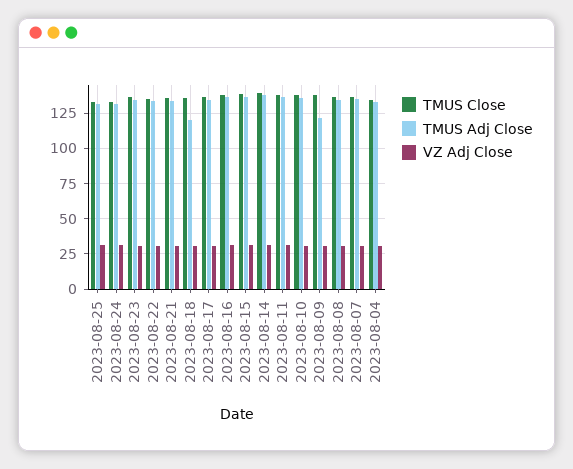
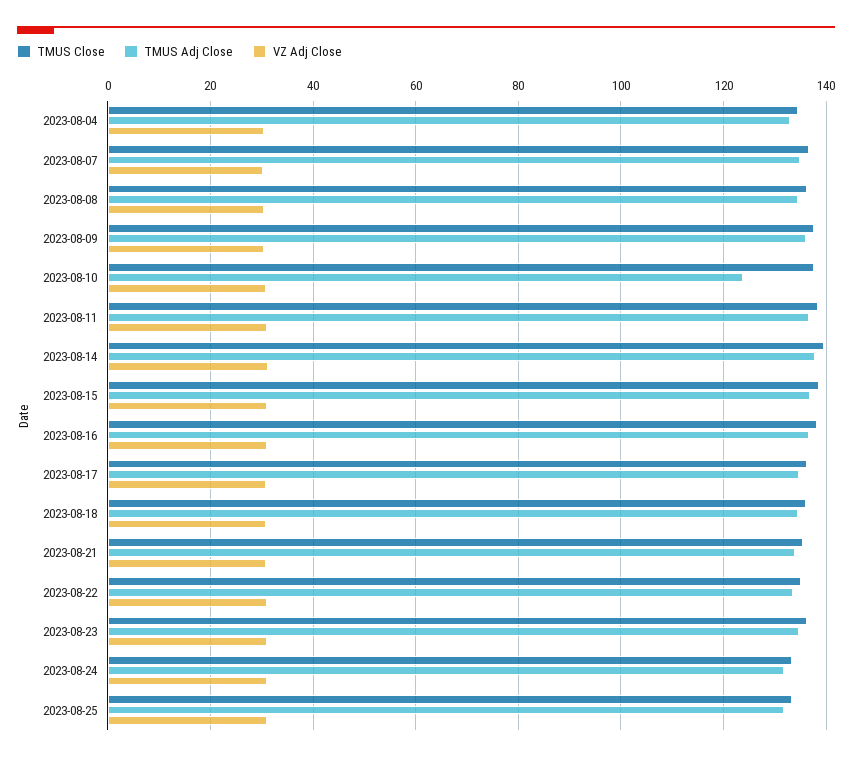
  {
    "TMUS Close": {
      "2023-08-25": 134,
      "2023-08-24": 134,
      "2023-08-23": 136,
      "2023-08-22": 136,
      "2023-08-21": 136,
      "2023-08-18": 136,
      "2023-08-17": 136,
      "2023-08-16": 138,
      "2023-08-15": 138,
      "2023-08-14": 140,
      "2023-08-11": 138,
      "2023-08-10": 138,
      "2023-08-09": 138,
      "2023-08-08": 136,
      "2023-08-07": 136,
      "2023-08-04": 134
    },
    "TMUS Adj Close": {
      "2023-08-25": 132,
      "2023-08-24": 132,
      "2023-08-23": 134,
      "2023-08-22": 134,
      "2023-08-21": 134,
-     "2023-08-18": 120,
+     "2023-08-18": 134,
      "2023-08-17": 134,
      "2023-08-16": 136,
      "2023-08-15": 136,
      "2023-08-14": 138,
      "2023-08-11": 136,
-     "2023-08-10": 135,
+     "2023-08-10": 124,
-     "2023-08-09": 120,
+     "2023-08-09": 136,
      "2023-08-08": 134,
      "2023-08-07": 136,
      "2023-08-04": 132
    },
    "VZ Adj Close": {
      "2023-08-25": 32,
      "2023-08-24": 32,
      "2023-08-23": 30,
      "2023-08-22": 30,
      "2023-08-21": 30,
      "2023-08-18": 30,
      "2023-08-17": 30,
      "2023-08-16": 32,
      "2023-08-15": 32,
      "2023-08-14": 32,
      "2023-08-11": 32,
      "2023-08-10": 30,
      "2023-08-09": 30,
      "2023-08-08": 30,
      "2023-08-07": 30,
      "2023-08-04": 30
    }
  }

